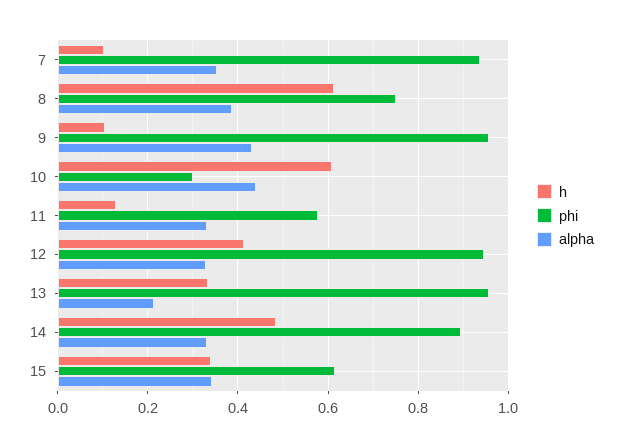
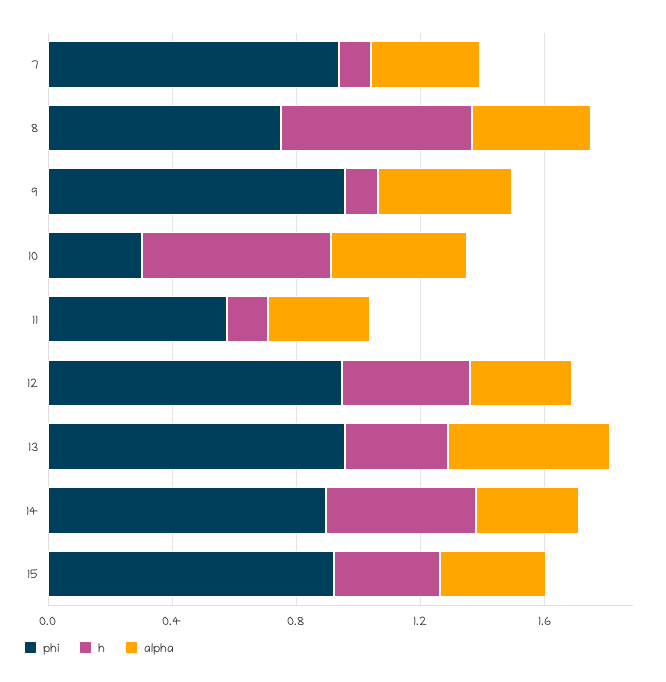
  {
    "h": {
      "7": 0.1,
      "8": 0.62,
      "9": 0.1,
      "10": 0.6,
      "11": 0.12,
      "12": 0.42,
      "13": 0.34,
      "14": 0.48,
      "15": 0.34
    },
    "phi": {
      "7": 0.94,
      "8": 0.76,
      "9": 0.96,
      "10": 0.3,
      "11": 0.58,
      "12": 0.94,
      "13": 0.96,
      "14": 0.9,
-     "15": 0.62
+     "15": 0.9
    },
    "alpha": {
      "7": 0.36,
      "8": 0.38,
      "9": 0.44,
      "10": 0.44,
      "11": 0.34,
      "12": 0.32,
-     "13": 0.22,
+     "13": 0.5,
      "14": 0.34,
      "15": 0.34
    }
  }

